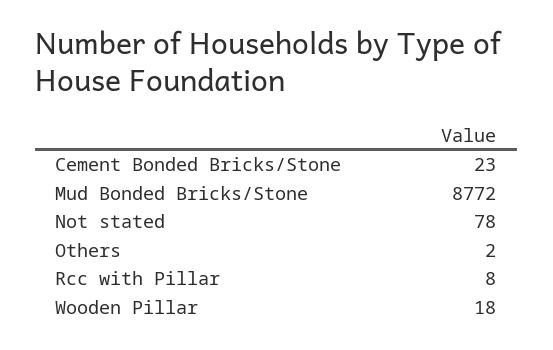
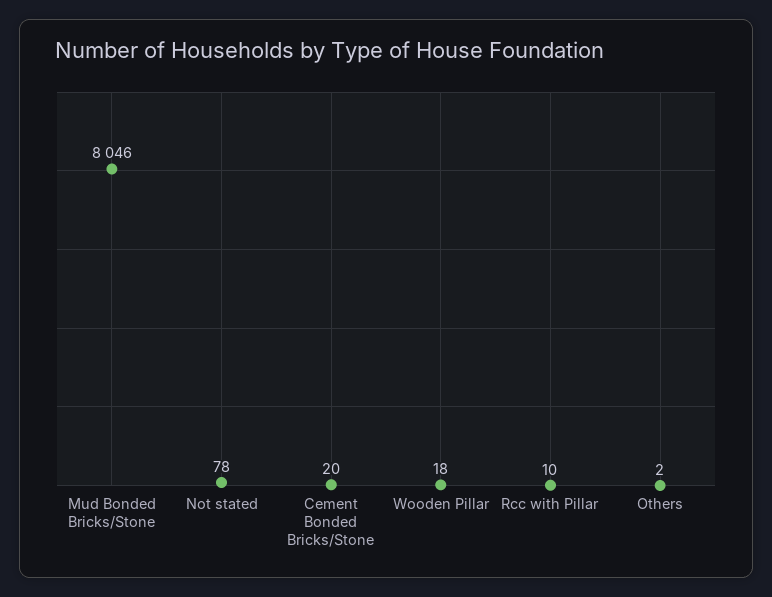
  {
-   "Cement Bonded Bricks/Stone": 23,
+   "Cement Bonded Bricks/Stone": 20,
-   "Mud Bonded Bricks/Stone": 8772,
+   "Mud Bonded Bricks/Stone": 8046,
    "Not stated": 78,
    "Others": 2,
-   "Rcc with Pillar": 8,
+   "Rcc with Pillar": 10,
    "Wooden Pillar": 18
  }

